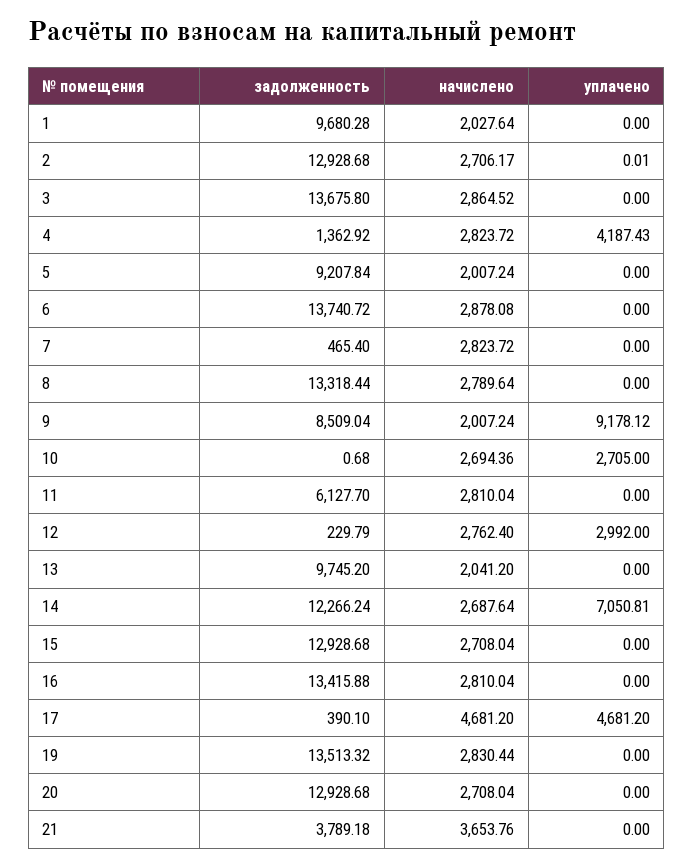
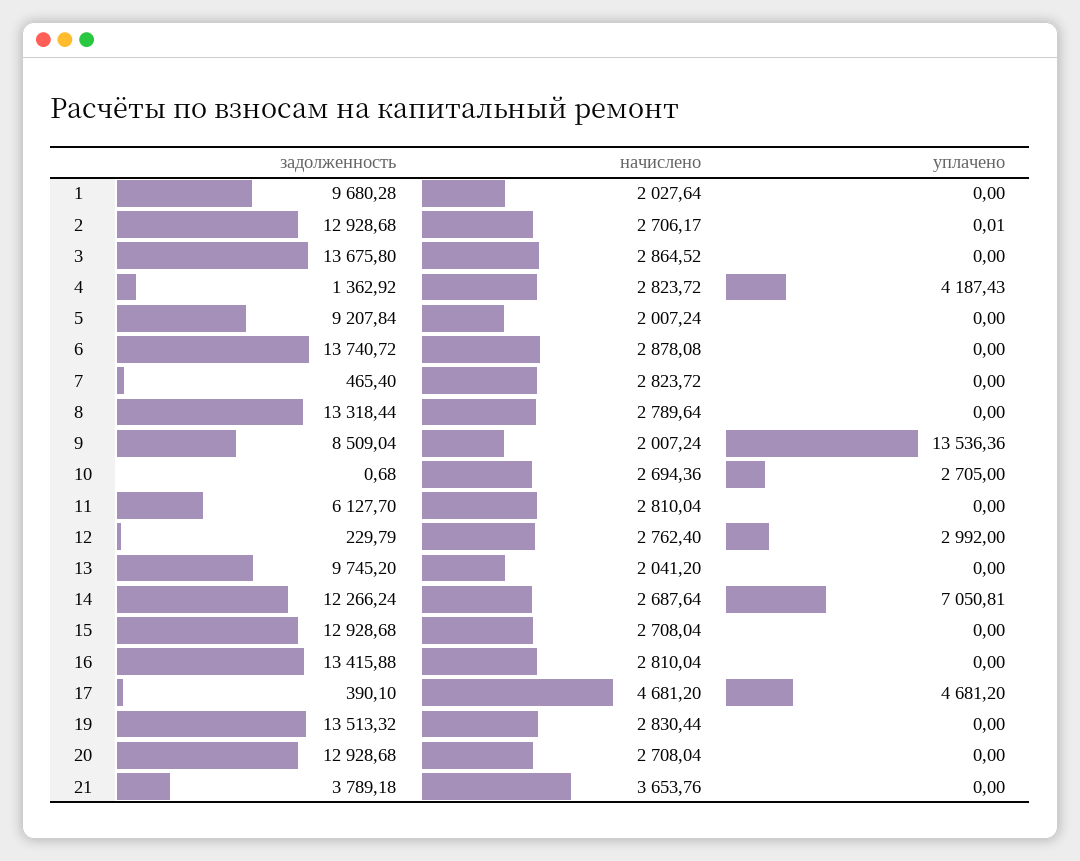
  {
    "задолженность": {
      "1": 9680.28,
      "2": 12928.68,
      "3": 13675.8,
      "4": 1362.92,
      "5": 9207.84,
      "6": 13740.72,
      "7": 465.4,
      "8": 13318.44,
      "9": 8509.04,
      "10": 0.68,
      "11": 6127.7,
      "12": 229.79,
      "13": 9745.2,
      "14": 12266.24,
      "15": 12928.68,
      "16": 13415.88,
      "17": 390.1,
      "19": 13513.32,
      "20": 12928.68,
      "21": 3789.18
    },
    "начислено": {
      "1": 2027.64,
      "2": 2706.17,
      "3": 2864.52,
      "4": 2823.72,
      "5": 2007.24,
      "6": 2878.08,
      "7": 2823.72,
      "8": 2789.64,
      "9": 2007.24,
      "10": 2694.36,
      "11": 2810.04,
      "12": 2762.4,
      "13": 2041.2,
      "14": 2687.64,
      "15": 2708.04,
      "16": 2810.04,
      "17": 4681.2,
      "19": 2830.44,
      "20": 2708.04,
      "21": 3653.76
    },
    "уплачено": {
      "1": 0,
      "2": 0.01,
      "3": 0,
      "4": 4187.43,
      "5": 0,
      "6": 0,
      "7": 0,
      "8": 0,
-     "9": 9178.12,
+     "9": 13536.36,
      "10": 2705,
      "11": 0,
      "12": 2992,
      "13": 0,
      "14": 7050.81,
      "15": 0,
      "16": 0,
      "17": 4681.2,
      "19": 0,
      "20": 0,
      "21": 0
    }
  }

